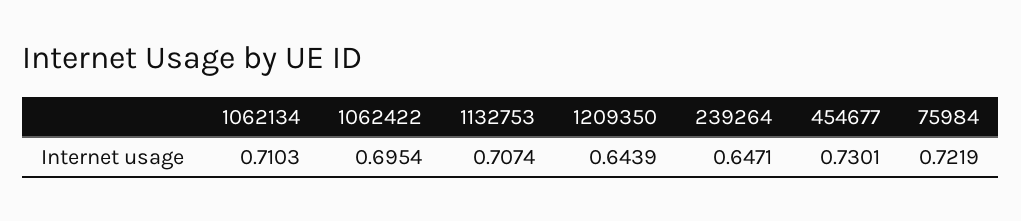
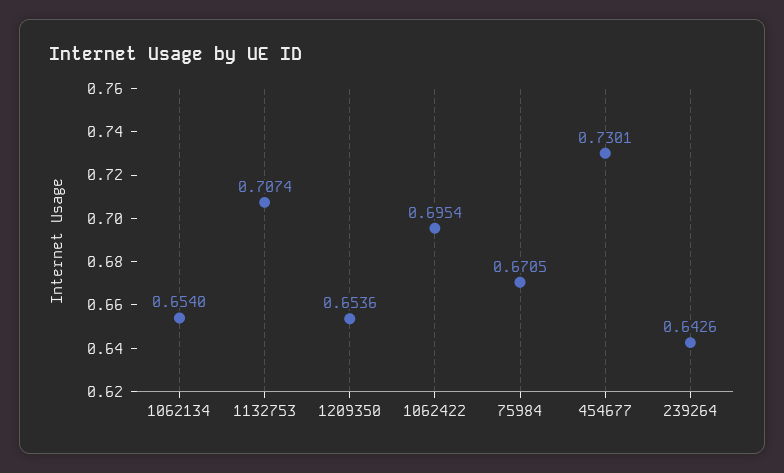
  {
-   "1062134": 0.7103,
+   "1062134": 0.654,
    "1062422": 0.6954,
    "1132753": 0.7074,
-   "1209350": 0.6439,
+   "1209350": 0.6536,
-   "239264": 0.6471,
+   "239264": 0.6426,
    "454677": 0.7301,
-   "75984": 0.7219
+   "75984": 0.6705
  }

